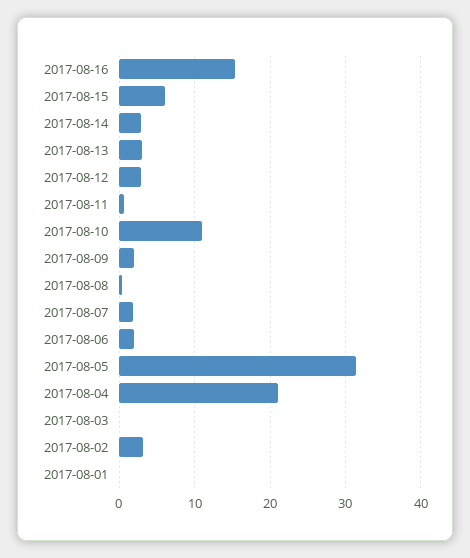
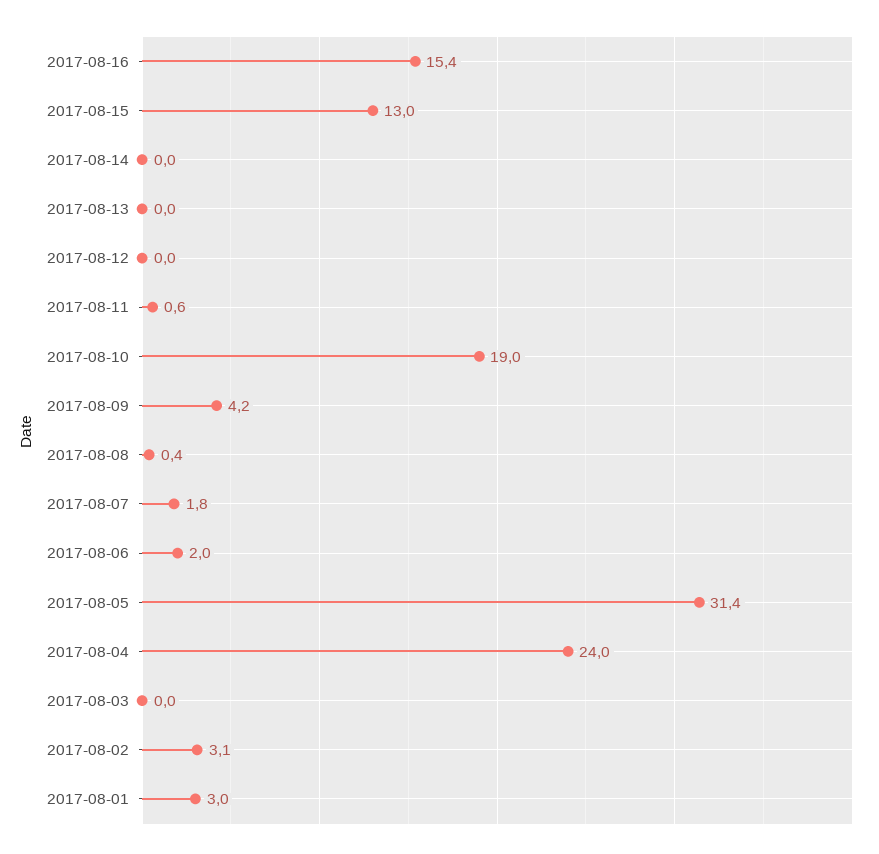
  {
    "2017-08-16": 15.4,
-   "2017-08-15": 6,
+   "2017-08-15": 13,
-   "2017-08-14": 3,
+   "2017-08-14": 0,
-   "2017-08-13": 3,
+   "2017-08-13": 0,
-   "2017-08-12": 3,
+   "2017-08-12": 0,
    "2017-08-11": 0.6,
-   "2017-08-10": 11,
+   "2017-08-10": 19,
-   "2017-08-09": 2,
+   "2017-08-09": 4.2,
    "2017-08-08": 0.4,
    "2017-08-07": 1.8,
    "2017-08-06": 2,
    "2017-08-05": 31.4,
-   "2017-08-04": 21,
+   "2017-08-04": 24,
    "2017-08-03": 0,
    "2017-08-02": 3.1,
-   "2017-08-01": 0
+   "2017-08-01": 3
  }

